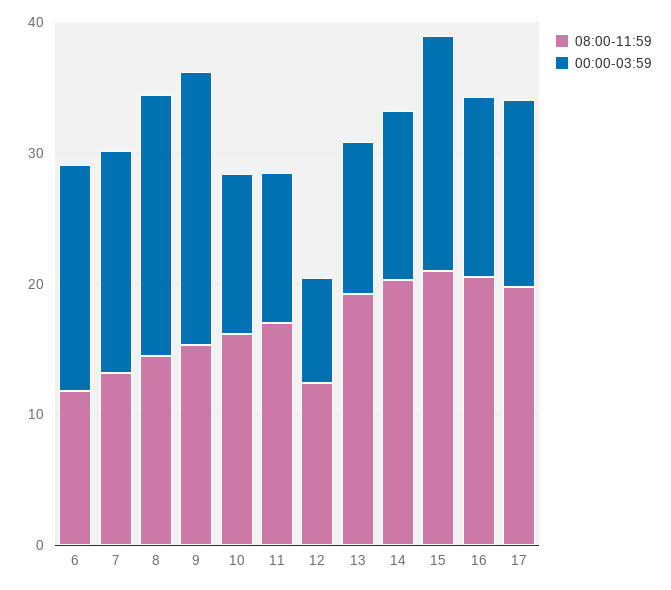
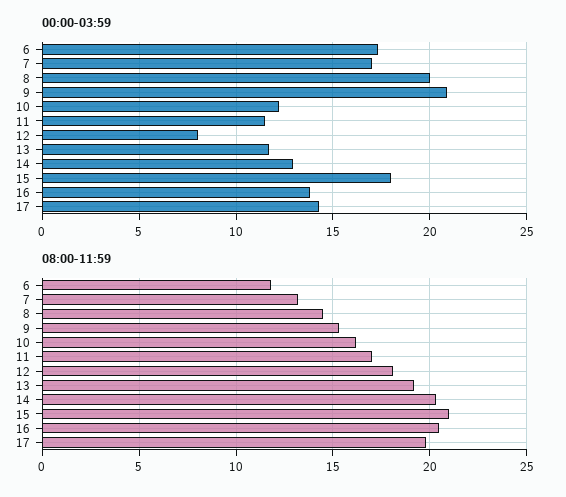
  {
    "08:00-11:59": {
      "6": 12,
      "7": 13,
      "8": 14.5,
      "9": 15.5,
      "10": 16,
      "11": 17,
-     "12": 12,
+     "12": 18,
      "13": 19,
      "14": 20.5,
      "15": 21,
      "16": 20.5,
      "17": 20
    },
    "00:00-03:59": {
      "6": 17.5,
      "7": 17,
      "8": 20,
      "9": 21,
      "10": 12,
      "11": 11.5,
      "12": 8,
      "13": 11.5,
      "14": 13,
      "15": 18,
      "16": 14,
      "17": 14.5
    }
  }

